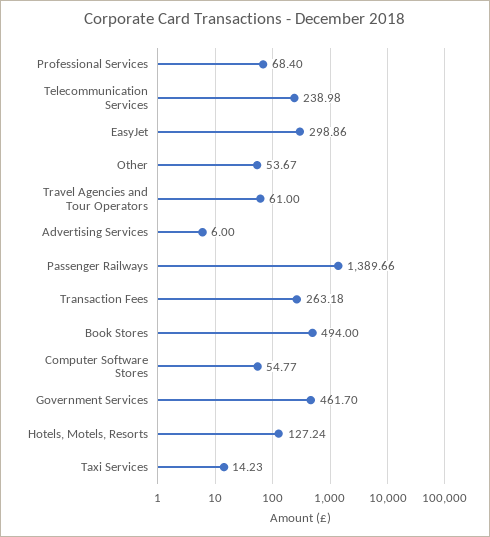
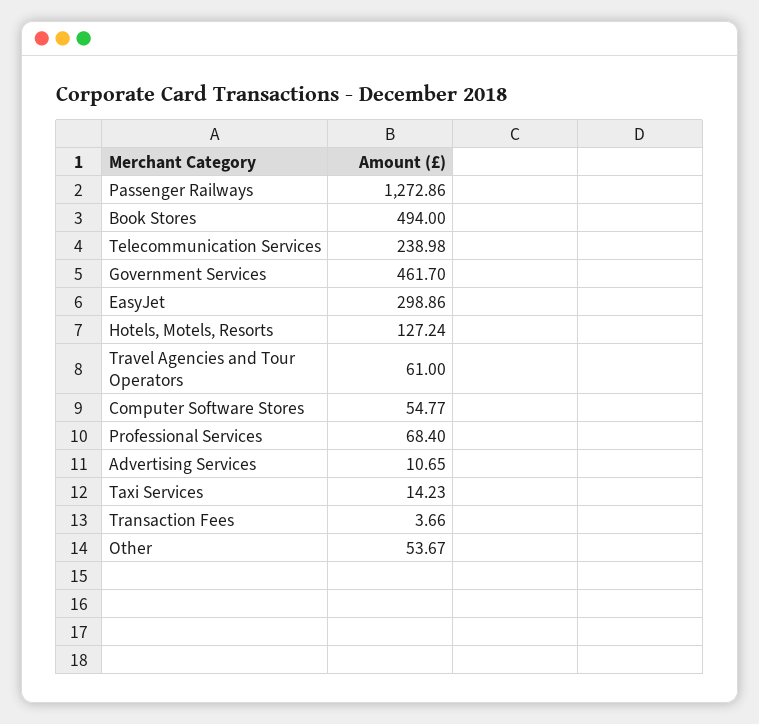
  {
    "Professional Services": 68.4,
    "Telecommunication Services": 238.98,
    "EasyJet": 298.86,
    "Other": 53.67,
    "Travel Agencies and Tour Operators": 61,
-   "Advertising Services": 6,
+   "Advertising Services": 10.65,
-   "Passenger Railways": 1389.66,
+   "Passenger Railways": 1272.86,
-   "Transaction Fees": 263.18,
+   "Transaction Fees": 3.66,
    "Book Stores": 494,
    "Computer Software Stores": 54.77,
    "Government Services": 461.7,
    "Hotels, Motels, Resorts": 127.24,
    "Taxi Services": 14.23
  }

